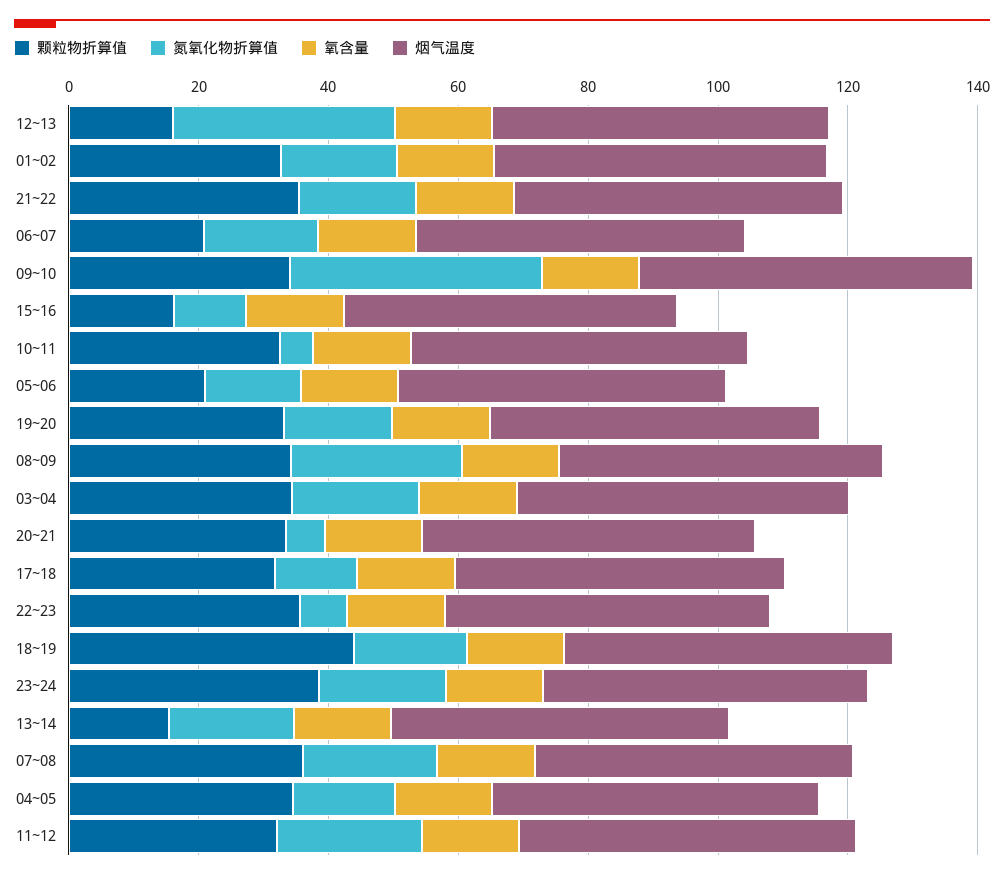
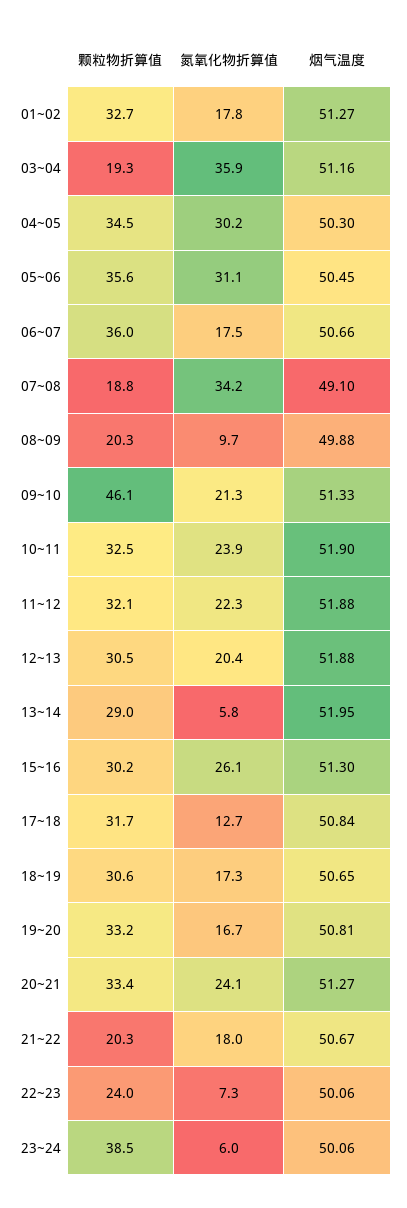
  {
    "颗粒物折算值": {
-     "12~13": 15,
+     "12~13": 30.5,
      "01~02": 32.7,
-     "21~22": 35,
+     "21~22": 20.3,
-     "06~07": 20,
+     "06~07": 36,
-     "09~10": 35,
+     "09~10": 46.1,
-     "15~16": 15,
+     "15~16": 30.2,
      "10~11": 32.5,
-     "05~06": 20,
+     "05~06": 35.6,
      "19~20": 33.2,
-     "08~09": 35,
+     "08~09": 20.3,
-     "03~04": 35,
+     "03~04": 19.3,
      "20~21": 33.4,
      "17~18": 31.7,
-     "22~23": 35,
+     "22~23": 24,
-     "18~19": 45,
+     "18~19": 30.6,
      "23~24": 38.5,
-     "13~14": 15,
+     "13~14": 29,
-     "07~08": 35,
+     "07~08": 18.8,
      "04~05": 34.5,
      "11~12": 32.1
    },
    "氮氧化物折算值": {
-     "12~13": 35,
+     "12~13": 20.4,
      "01~02": 17.8,
      "21~22": 18,
      "06~07": 17.5,
-     "09~10": 40,
+     "09~10": 21.3,
-     "15~16": 10,
+     "15~16": 26.1,
-     "10~11": 5,
+     "10~11": 23.9,
-     "05~06": 15,
+     "05~06": 31.1,
      "19~20": 16.7,
-     "08~09": 25,
+     "08~09": 9.7,
-     "03~04": 20,
+     "03~04": 35.9,
-     "20~21": 5,
+     "20~21": 24.1,
      "17~18": 12.7,
      "22~23": 7.3,
      "18~19": 17.3,
-     "23~24": 20,
+     "23~24": 6,
-     "13~14": 20,
+     "13~14": 5.8,
-     "07~08": 20,
+     "07~08": 34.2,
-     "04~05": 15,
+     "04~05": 30.2,
      "11~12": 22.3
    },
-   "氧含量": {
-     "12~13": 15,
-     "01~02": 15,
-     "21~22": 15,
-     "06~07": 15,
-     "09~10": 15,
-     "15~16": 15,
-     "10~11": 15,
-     "05~06": 15,
-     "19~20": 15,
-     "08~09": 15,
-     "03~04": 15,
-     "20~21": 15,
-     "17~18": 15,
-     "22~23": 15,
-     "18~19": 15,
-     "23~24": 15,
-     "13~14": 15,
-     "07~08": 15,
-     "04~05": 15,
-     "11~12": 15
-   },
    "烟气温度": {
      "12~13": 51.88,
      "01~02": 51.27,
      "21~22": 50.67,
      "06~07": 50.66,
      "09~10": 51.33,
      "15~16": 51.3,
      "10~11": 51.9,
      "05~06": 50.45,
      "19~20": 50.81,
      "08~09": 49.88,
      "03~04": 51.16,
      "20~21": 51.27,
      "17~18": 50.84,
      "22~23": 50.06,
      "18~19": 50.65,
      "23~24": 50.06,
      "13~14": 51.95,
      "07~08": 49.1,
      "04~05": 50.3,
      "11~12": 51.88
    }
  }

